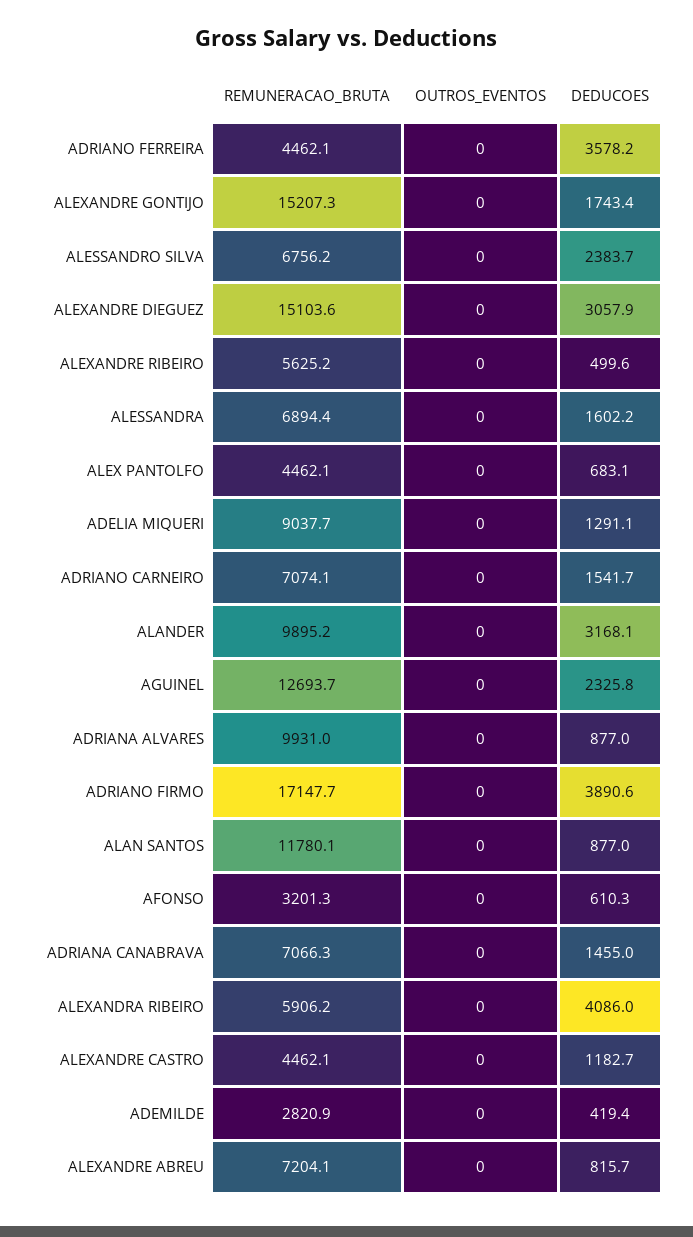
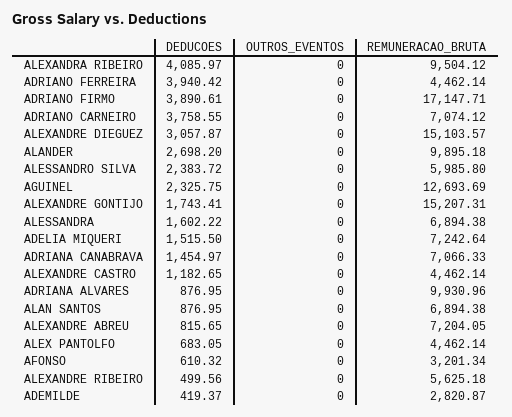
  {
    "REMUNERACAO_BRUTA": {
      "ADRIANO FERREIRA": 4462.14,
      "ALEXANDRE GONTIJO": 15207.31,
-     "ALESSANDRO SILVA": 6756.2,
+     "ALESSANDRO SILVA": 5985.8,
      "ALEXANDRE DIEGUEZ": 15103.57,
      "ALEXANDRE RIBEIRO": 5625.18,
      "ALESSANDRA": 6894.38,
      "ALEX PANTOLFO": 4462.14,
-     "ADELIA MIQUERI": 9037.7,
+     "ADELIA MIQUERI": 7242.64,
      "ADRIANO CARNEIRO": 7074.12,
      "ALANDER": 9895.18,
      "AGUINEL": 12693.69,
      "ADRIANA ALVARES": 9930.96,
      "ADRIANO FIRMO": 17147.71,
-     "ALAN SANTOS": 11780.1,
+     "ALAN SANTOS": 6894.38,
      "AFONSO": 3201.34,
      "ADRIANA CANABRAVA": 7066.33,
-     "ALEXANDRA RIBEIRO": 5906.2,
+     "ALEXANDRA RIBEIRO": 9504.12,
      "ALEXANDRE CASTRO": 4462.14,
      "ADEMILDE": 2820.87,
      "ALEXANDRE ABREU": 7204.05
    },
    "OUTROS_EVENTOS": {
      "ADRIANO FERREIRA": 0,
      "ALEXANDRE GONTIJO": 0,
      "ALESSANDRO SILVA": 0,
      "ALEXANDRE DIEGUEZ": 0,
      "ALEXANDRE RIBEIRO": 0,
      "ALESSANDRA": 0,
      "ALEX PANTOLFO": 0,
      "ADELIA MIQUERI": 0,
      "ADRIANO CARNEIRO": 0,
      "ALANDER": 0,
      "AGUINEL": 0,
      "ADRIANA ALVARES": 0,
      "ADRIANO FIRMO": 0,
      "ALAN SANTOS": 0,
      "AFONSO": 0,
      "ADRIANA CANABRAVA": 0,
      "ALEXANDRA RIBEIRO": 0,
      "ALEXANDRE CASTRO": 0,
      "ADEMILDE": 0,
      "ALEXANDRE ABREU": 0
    },
    "DEDUCOES": {
-     "ADRIANO FERREIRA": 3578.2,
+     "ADRIANO FERREIRA": 3940.42,
      "ALEXANDRE GONTIJO": 1743.41,
      "ALESSANDRO SILVA": 2383.72,
      "ALEXANDRE DIEGUEZ": 3057.87,
      "ALEXANDRE RIBEIRO": 499.56,
      "ALESSANDRA": 1602.22,
      "ALEX PANTOLFO": 683.05,
-     "ADELIA MIQUERI": 1291.1,
+     "ADELIA MIQUERI": 1515.5,
-     "ADRIANO CARNEIRO": 1541.7,
+     "ADRIANO CARNEIRO": 3758.55,
-     "ALANDER": 3168.1,
+     "ALANDER": 2698.2,
      "AGUINEL": 2325.75,
      "ADRIANA ALVARES": 876.95,
      "ADRIANO FIRMO": 3890.61,
      "ALAN SANTOS": 876.95,
      "AFONSO": 610.32,
      "ADRIANA CANABRAVA": 1454.97,
      "ALEXANDRA RIBEIRO": 4085.97,
      "ALEXANDRE CASTRO": 1182.65,
      "ADEMILDE": 419.37,
      "ALEXANDRE ABREU": 815.65
    }
  }

